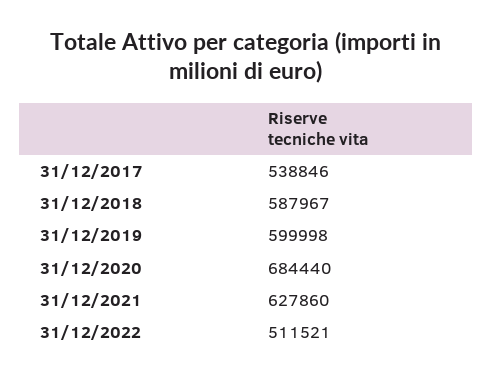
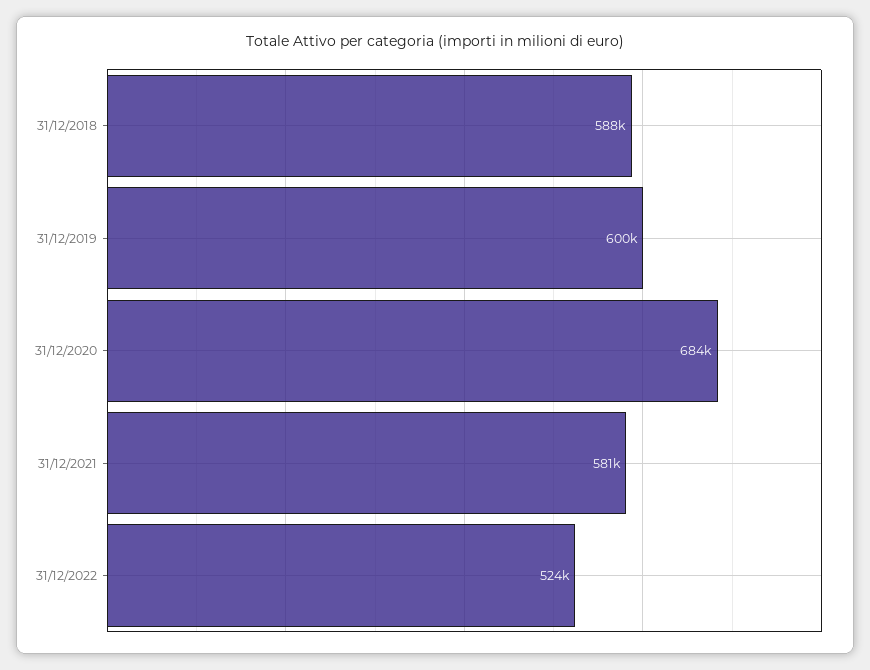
  {
-   "31/12/2017": 538846,
    "31/12/2018": 587967,
    "31/12/2019": 599998,
    "31/12/2020": 684440,
-   "31/12/2021": 627860,
+   "31/12/2021": 581000,
-   "31/12/2022": 511521
+   "31/12/2022": 524000
  }

